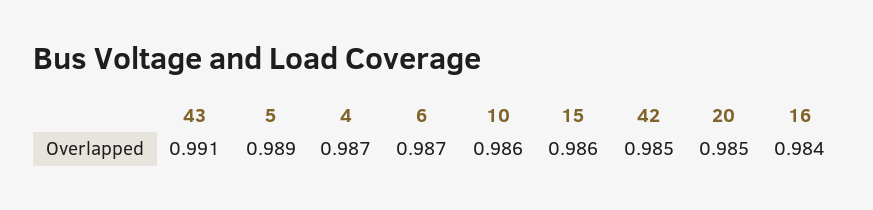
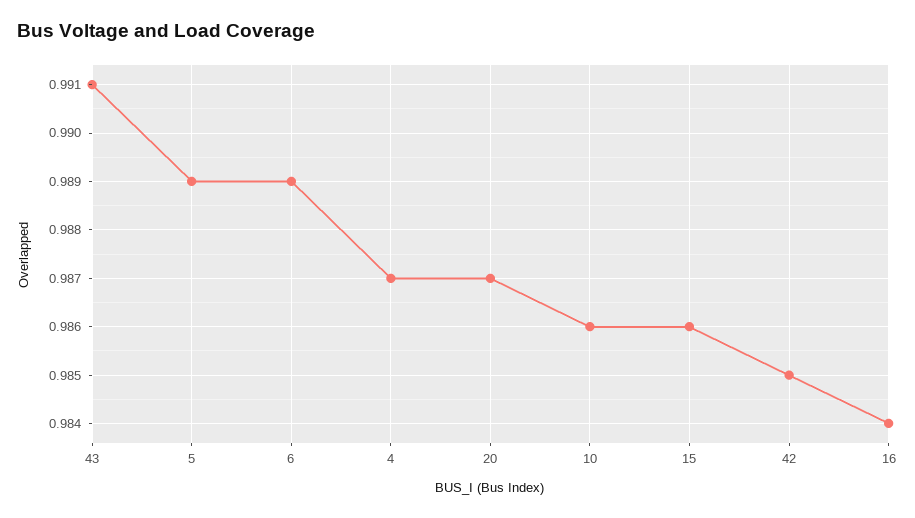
  {
    "43": 0.991,
    "5": 0.989,
    "4": 0.987,
-   "6": 0.987,
+   "6": 0.989,
    "10": 0.986,
    "15": 0.986,
    "42": 0.985,
-   "20": 0.985,
+   "20": 0.987,
    "16": 0.984
  }

